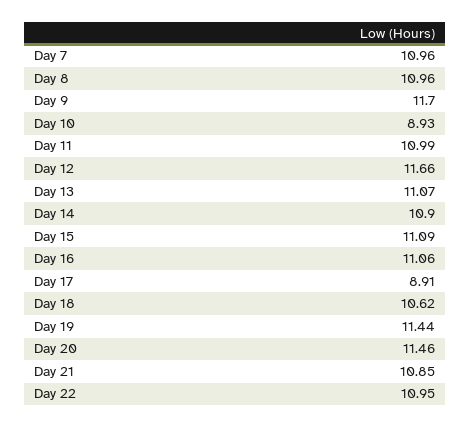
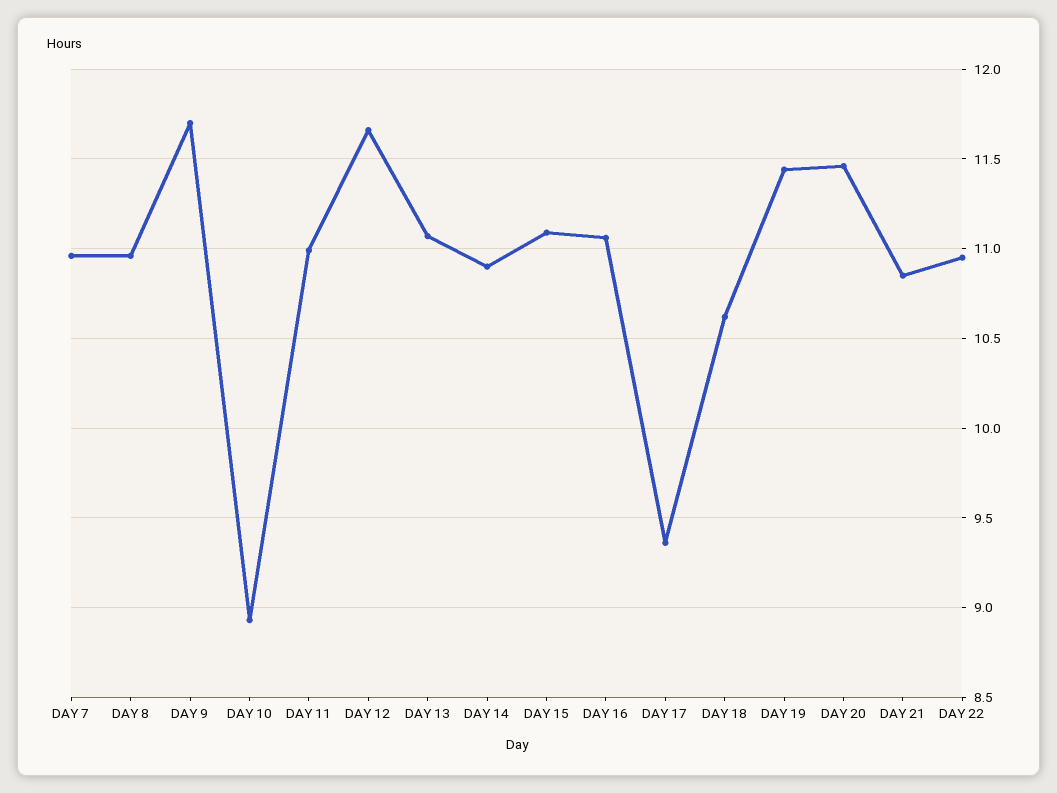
  {
    "Day 7": 10.96,
    "Day 8": 10.96,
    "Day 9": 11.7,
    "Day 10": 8.93,
    "Day 11": 10.99,
    "Day 12": 11.66,
    "Day 13": 11.07,
    "Day 14": 10.9,
    "Day 15": 11.09,
    "Day 16": 11.06,
-   "Day 17": 8.91,
+   "Day 17": 9.35,
    "Day 18": 10.62,
    "Day 19": 11.44,
    "Day 20": 11.46,
    "Day 21": 10.85,
    "Day 22": 10.95
  }

